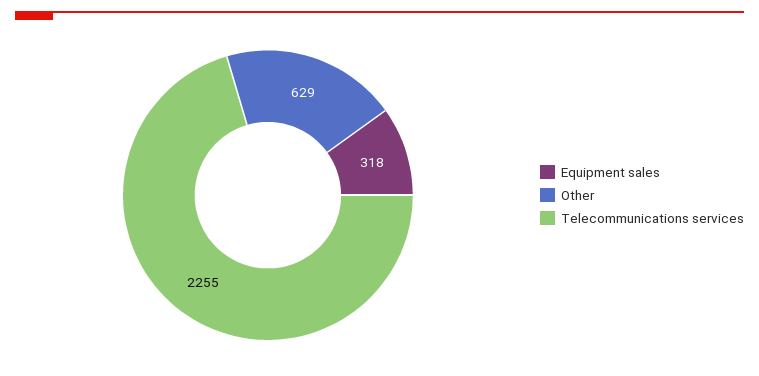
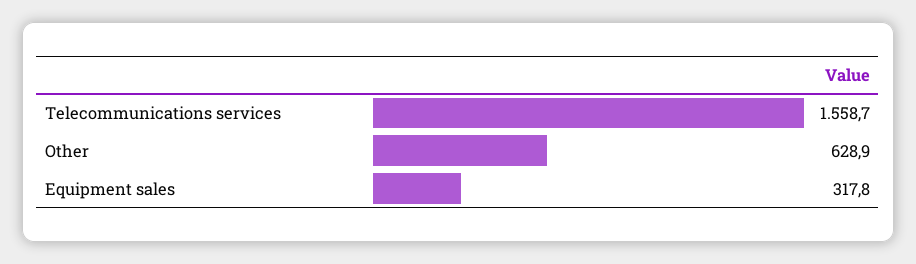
  {
    "Equipment sales": 317.8,
    "Other": 628.9,
-   "Telecommunications services": 2255
+   "Telecommunications services": 1558.7
  }

